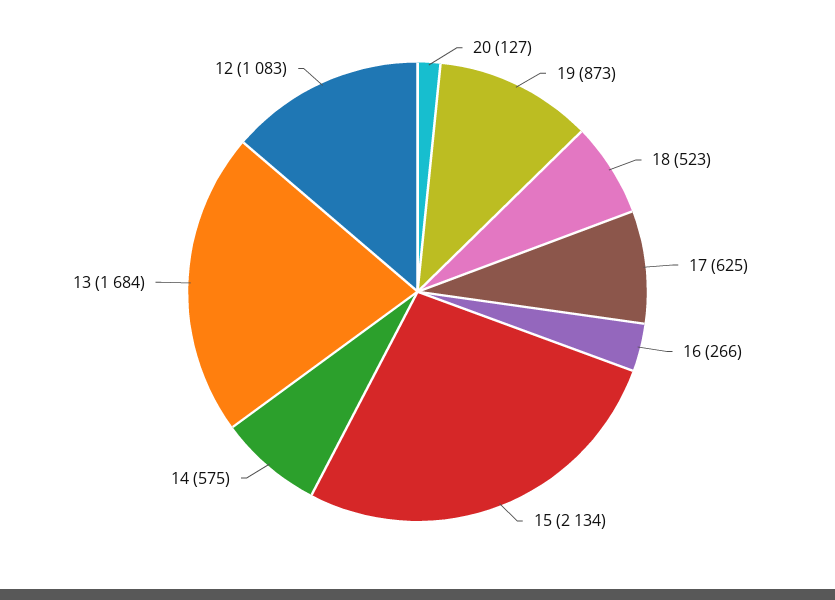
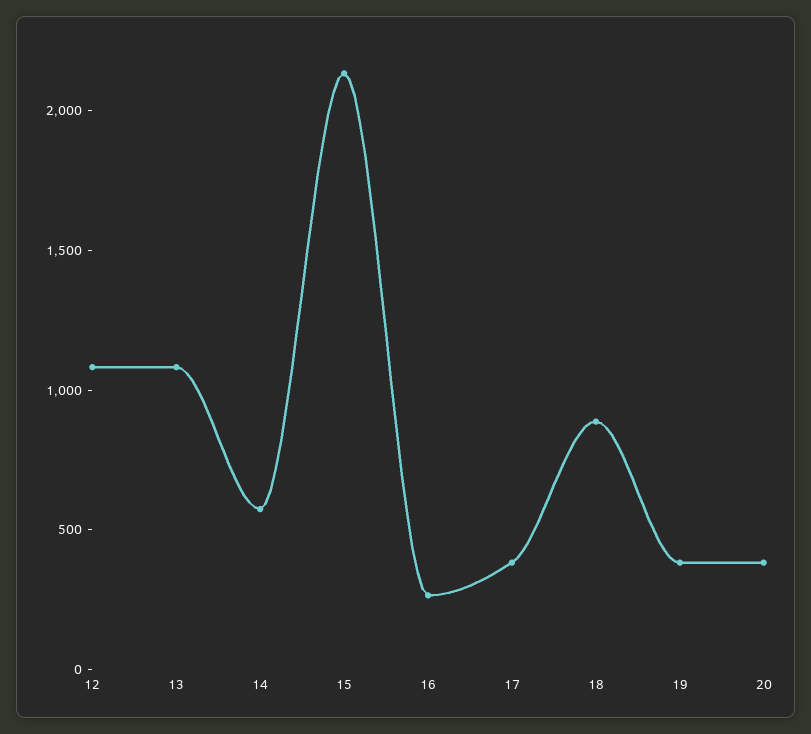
  {
-   "20": 127,
+   "20": 400,
-   "19": 873,
+   "19": 400,
-   "18": 523,
+   "18": 900,
-   "17": 625,
+   "17": 400,
    "16": 266,
    "15": 2134,
    "14": 575,
-   "13": 1684,
+   "13": 1100,
    "12": 1083
  }

